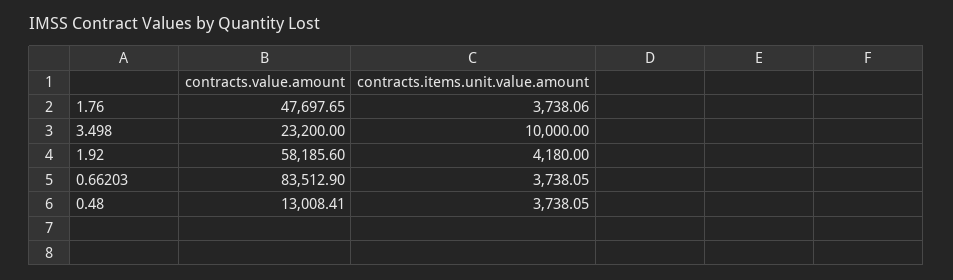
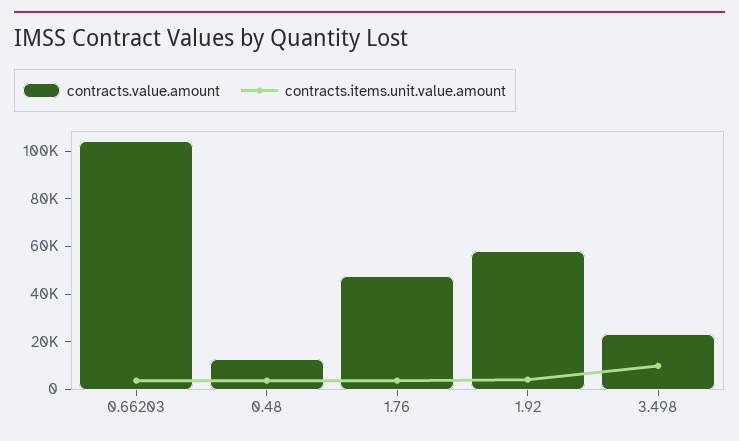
  {
    "contracts.value.amount": {
      "1.76": 47697.65,
      "3.498": 23200,
      "1.92": 58185.6,
-     "0.66203": 83512.9,
+     "0.66203": 105000,
      "0.48": 13008.41
    },
    "contracts.items.unit.value.amount": {
      "1.76": 3738.06,
      "3.498": 10000,
      "1.92": 4180,
      "0.66203": 3738.05,
      "0.48": 3738.05
    }
  }

